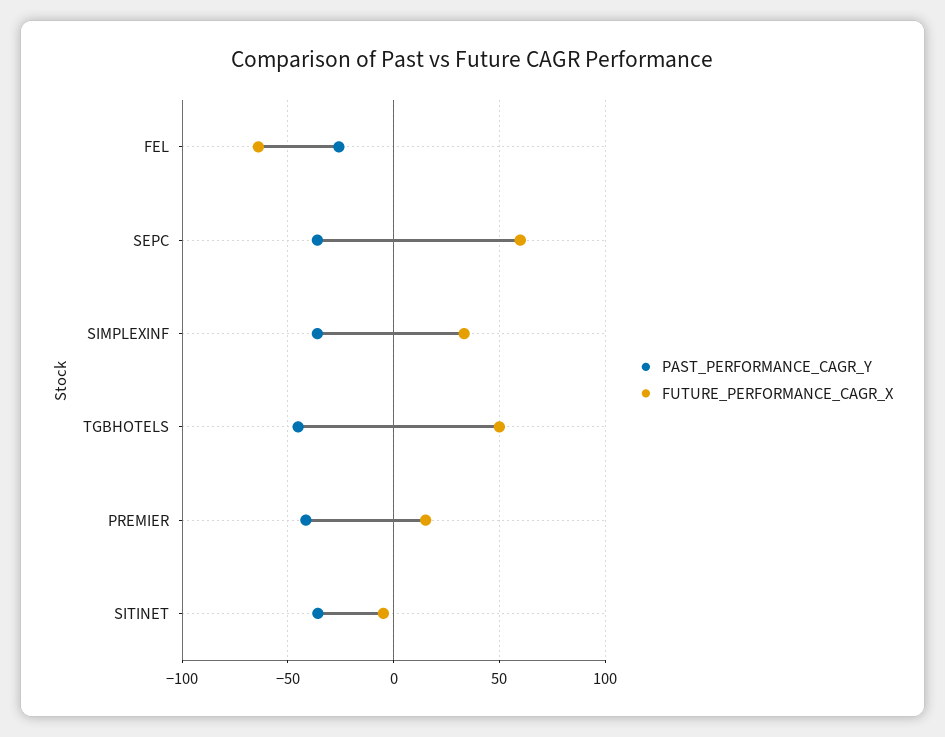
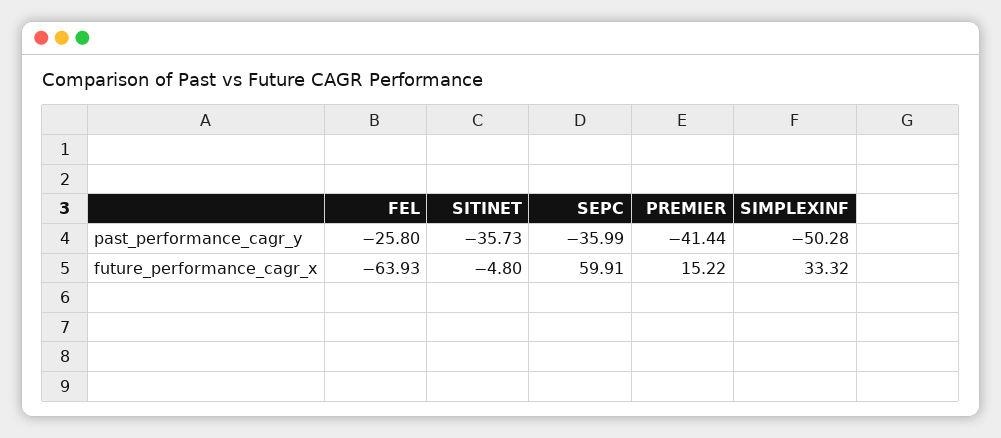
  {
    "PAST_PERFORMANCE_CAGR_Y": {
      "FEL": -25.8,
      "SEPC": -35.99,
-     "SIMPLEXINF": -35,
+     "SIMPLEXINF": -50.28,
-     "TGBHOTELS": -45,
      "PREMIER": -41.44,
      "SITINET": -35.73
    },
    "FUTURE_PERFORMANCE_CAGR_X": {
      "FEL": -63.93,
      "SEPC": 59.91,
      "SIMPLEXINF": 33.32,
-     "TGBHOTELS": 50,
      "PREMIER": 15.22,
      "SITINET": -4.8
    }
  }

